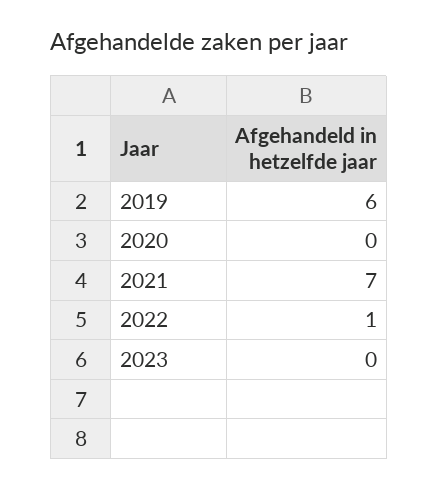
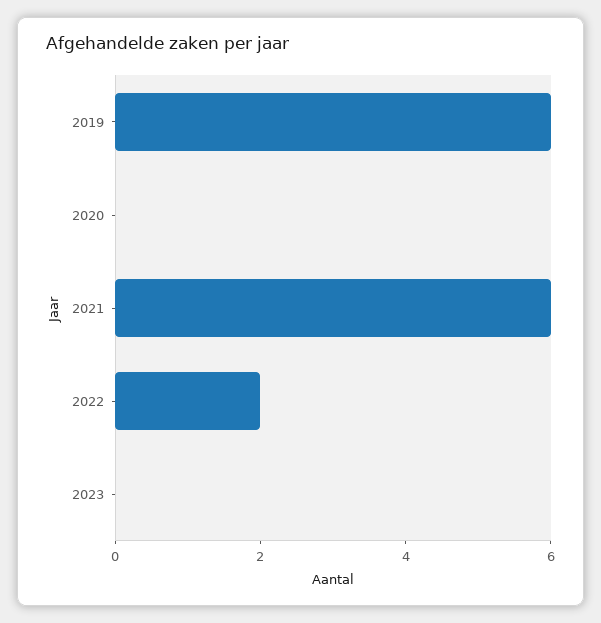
  {
    "2019": 6,
    "2020": 0,
-   "2021": 7,
+   "2021": 6,
-   "2022": 1,
+   "2022": 2,
    "2023": 0
  }

